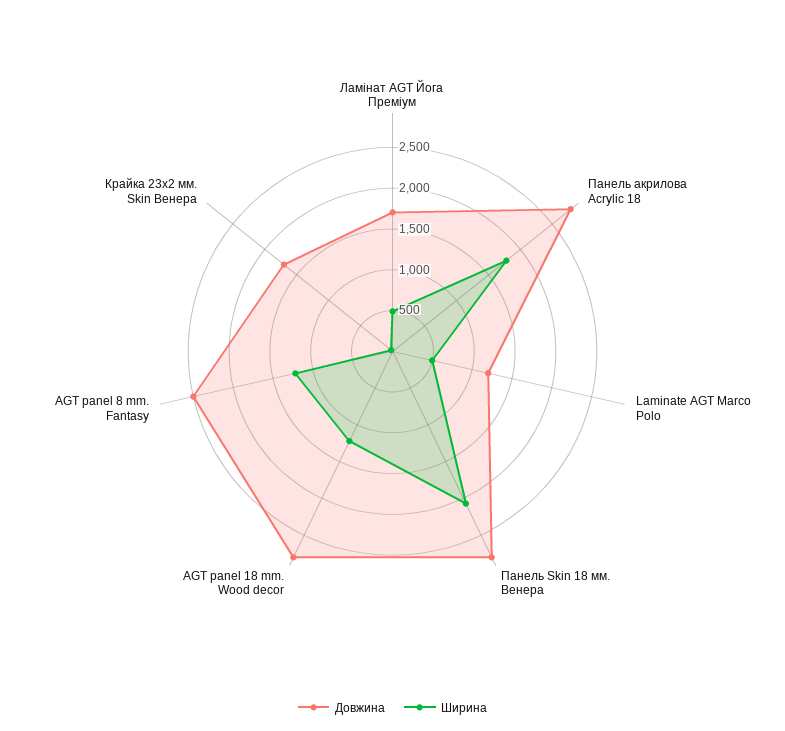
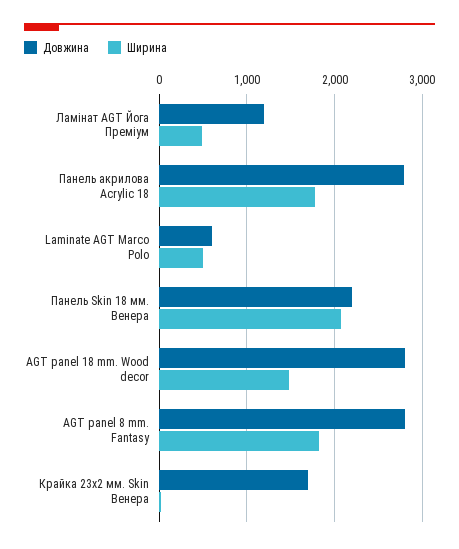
  {
    "Довжина": {
-     "Ламінат AGT Йога Преміум": 1700,
+     "Ламінат AGT Йога Преміум": 1200,
      "Панель акрилова Acrylic 18": 2800,
-     "Laminate AGT Marco Polo": 1200,
+     "Laminate AGT Marco Polo": 600,
-     "Панель Skin 18 мм. Венера": 2800,
+     "Панель Skin 18 мм. Венера": 2200,
      "AGT panel 18 mm. Wood decor": 2800,
-     "AGT panel 8 mm. Fantasy": 2500,
+     "AGT panel 8 mm. Fantasy": 2800,
      "Крайка 23x2 мм. Skin Венера": 1700
    },
    "Ширина": {
      "Ламінат AGT Йога Преміум": 500,
      "Панель акрилова Acrylic 18": 1800,
      "Laminate AGT Marco Polo": 500,
      "Панель Skin 18 мм. Венера": 2100,
-     "AGT panel 18 mm. Wood decor": 1200,
+     "AGT panel 18 mm. Wood decor": 1500,
-     "AGT panel 8 mm. Fantasy": 1200,
+     "AGT panel 8 mm. Fantasy": 1800,
      "Крайка 23x2 мм. Skin Венера": 0
    }
  }

